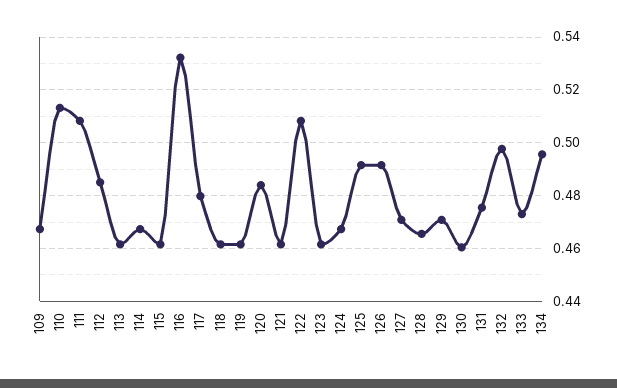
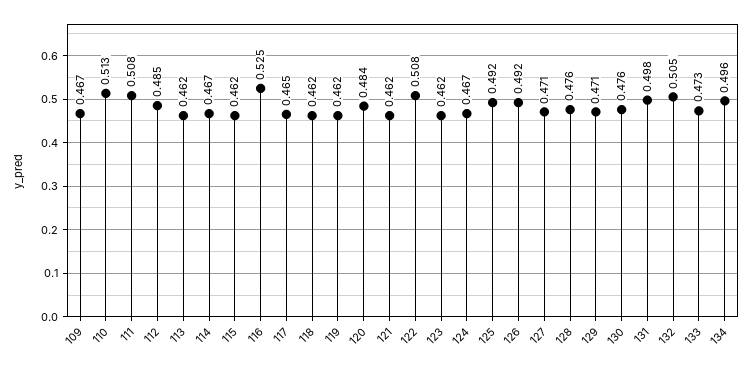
  {
    "109": 0.467,
    "110": 0.513,
    "111": 0.508,
    "112": 0.485,
    "113": 0.462,
    "114": 0.467,
    "115": 0.462,
-   "116": 0.5325,
+   "116": 0.525,
-   "117": 0.48,
+   "117": 0.465,
    "118": 0.462,
    "119": 0.462,
    "120": 0.484,
    "121": 0.462,
    "122": 0.508,
    "123": 0.462,
    "124": 0.467,
    "125": 0.492,
    "126": 0.492,
    "127": 0.471,
-   "128": 0.465,
+   "128": 0.476,
    "129": 0.471,
-   "130": 0.46,
+   "130": 0.476,
-   "131": 0.475,
+   "131": 0.498,
-   "132": 0.4975,
+   "132": 0.505,
    "133": 0.473,
    "134": 0.496
  }

